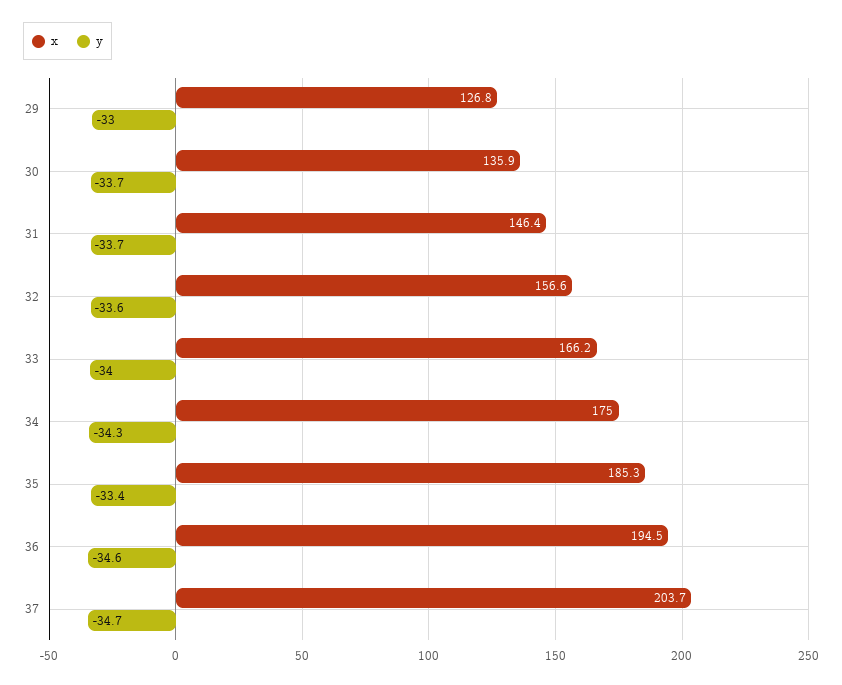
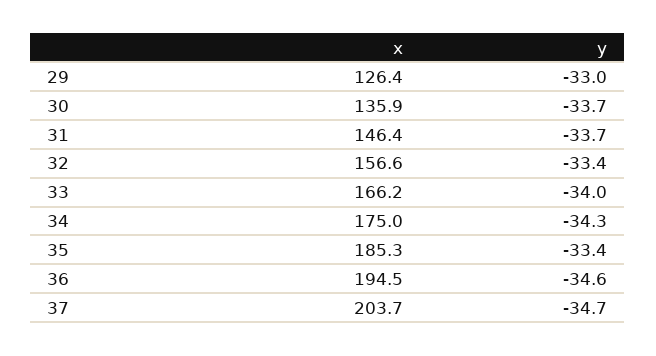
  {
    "x": {
-     "29": 126.8,
+     "29": 126.4,
      "30": 135.9,
      "31": 146.4,
      "32": 156.6,
      "33": 166.2,
      "34": 175,
      "35": 185.3,
      "36": 194.5,
      "37": 203.7
    },
    "y": {
      "29": -33,
      "30": -33.7,
      "31": -33.7,
-     "32": -33.6,
+     "32": -33.4,
      "33": -34,
      "34": -34.3,
      "35": -33.4,
      "36": -34.6,
      "37": -34.7
    }
  }

